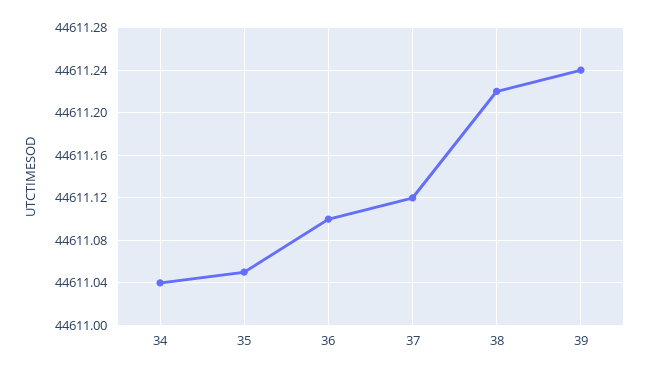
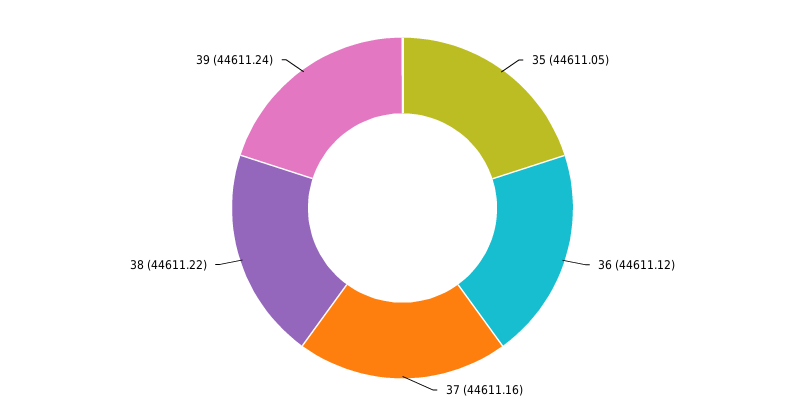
  {
-   "34": 44611.04,
    "35": 44611.05,
-   "36": 44611.1,
+   "36": 44611.12,
-   "37": 44611.12,
+   "37": 44611.16,
    "38": 44611.22,
    "39": 44611.24
  }

